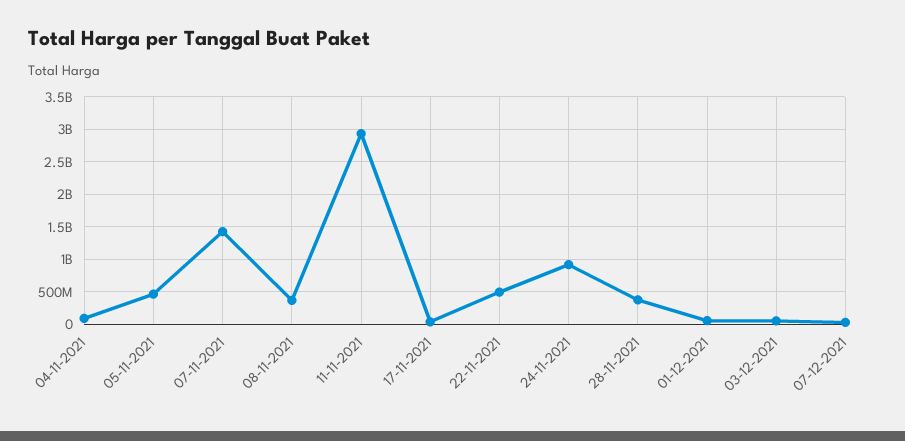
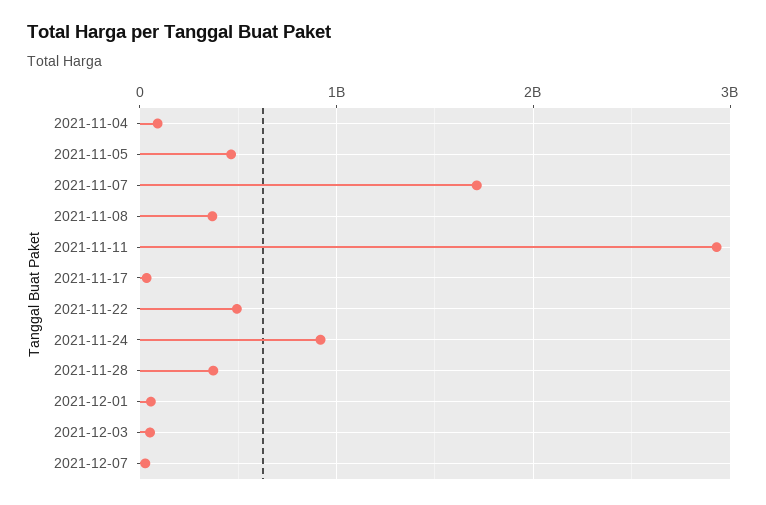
  {
    "04-11-2021": 100000000,
    "05-11-2021": 500000000,
-   "07-11-2021": 1400000000,
+   "07-11-2021": 1700000000,
    "08-11-2021": 400000000,
    "11-11-2021": 2900000000,
    "17-11-2021": 0,
    "22-11-2021": 500000000,
    "24-11-2021": 900000000,
    "28-11-2021": 400000000,
    "01-12-2021": 100000000,
    "03-12-2021": 100000000,
    "07-12-2021": 0
  }

